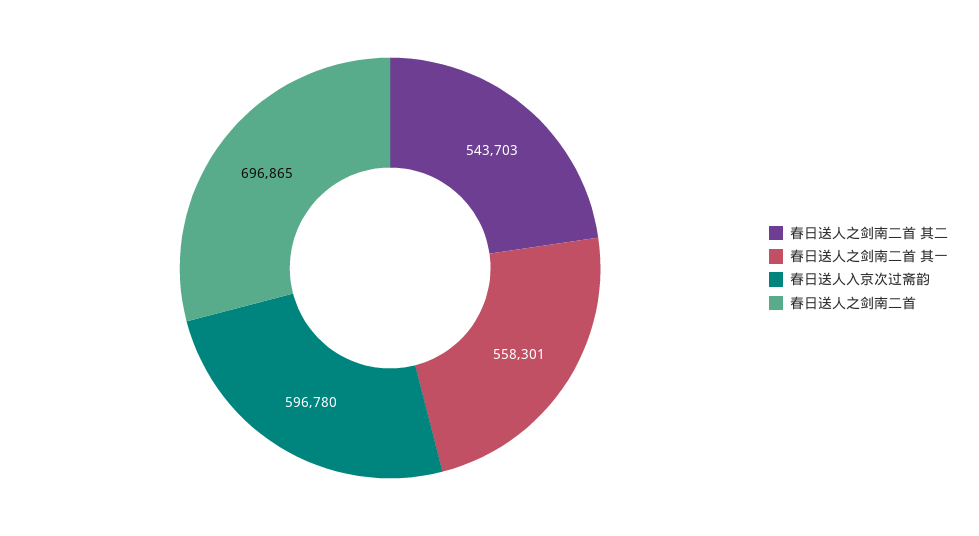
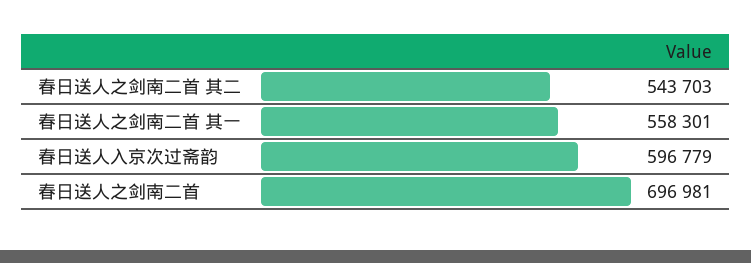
  {
    "春日送人之剑南二首 其二": 543703,
    "春日送人之剑南二首 其一": 558301,
-   "春日送人入京次过斋韵": 596780,
+   "春日送人入京次过斋韵": 596779,
-   "春日送人之剑南二首": 696865
+   "春日送人之剑南二首": 696981
  }

